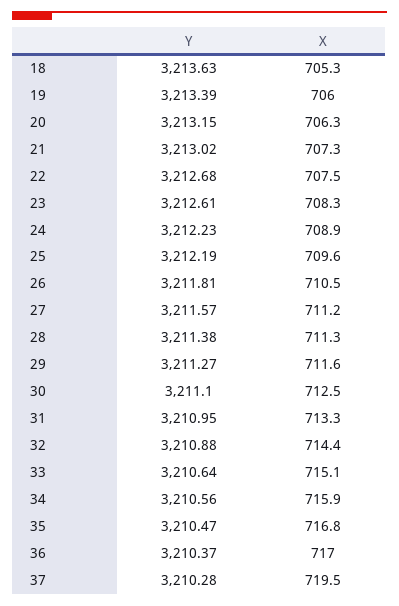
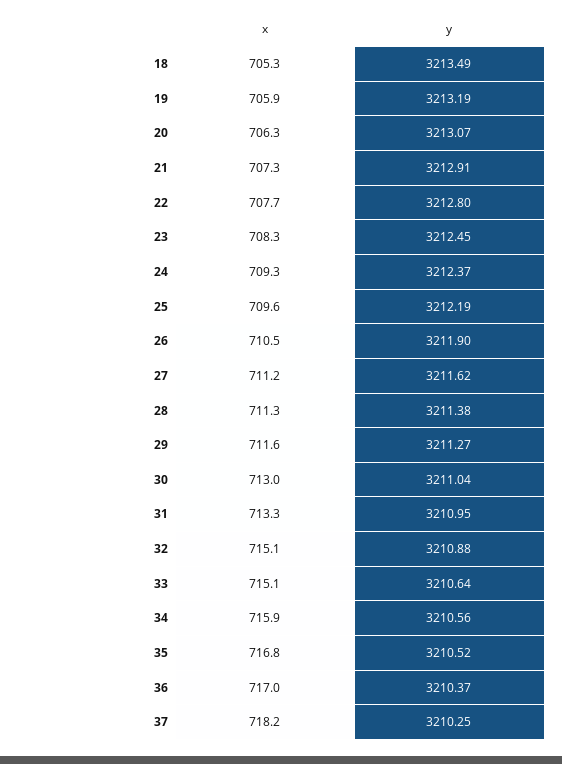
  {
    "Y": {
-     "18": 3213.63,
+     "18": 3213.49,
-     "19": 3213.39,
+     "19": 3213.19,
-     "20": 3213.15,
+     "20": 3213.07,
-     "21": 3213.02,
+     "21": 3212.91,
-     "22": 3212.68,
+     "22": 3212.8,
-     "23": 3212.61,
+     "23": 3212.45,
-     "24": 3212.23,
+     "24": 3212.37,
      "25": 3212.19,
-     "26": 3211.81,
+     "26": 3211.9,
-     "27": 3211.57,
+     "27": 3211.62,
      "28": 3211.38,
      "29": 3211.27,
-     "30": 3211.1,
+     "30": 3211.04,
      "31": 3210.95,
      "32": 3210.88,
      "33": 3210.64,
      "34": 3210.56,
-     "35": 3210.47,
+     "35": 3210.52,
      "36": 3210.37,
-     "37": 3210.28
+     "37": 3210.25
    },
    "X": {
      "18": 705.3,
-     "19": 706,
+     "19": 705.9,
      "20": 706.3,
      "21": 707.3,
-     "22": 707.5,
+     "22": 707.7,
      "23": 708.3,
-     "24": 708.9,
+     "24": 709.3,
      "25": 709.6,
      "26": 710.5,
      "27": 711.2,
      "28": 711.3,
      "29": 711.6,
-     "30": 712.5,
+     "30": 713,
      "31": 713.3,
-     "32": 714.4,
+     "32": 715.1,
      "33": 715.1,
      "34": 715.9,
      "35": 716.8,
      "36": 717,
-     "37": 719.5
+     "37": 718.2
    }
  }

